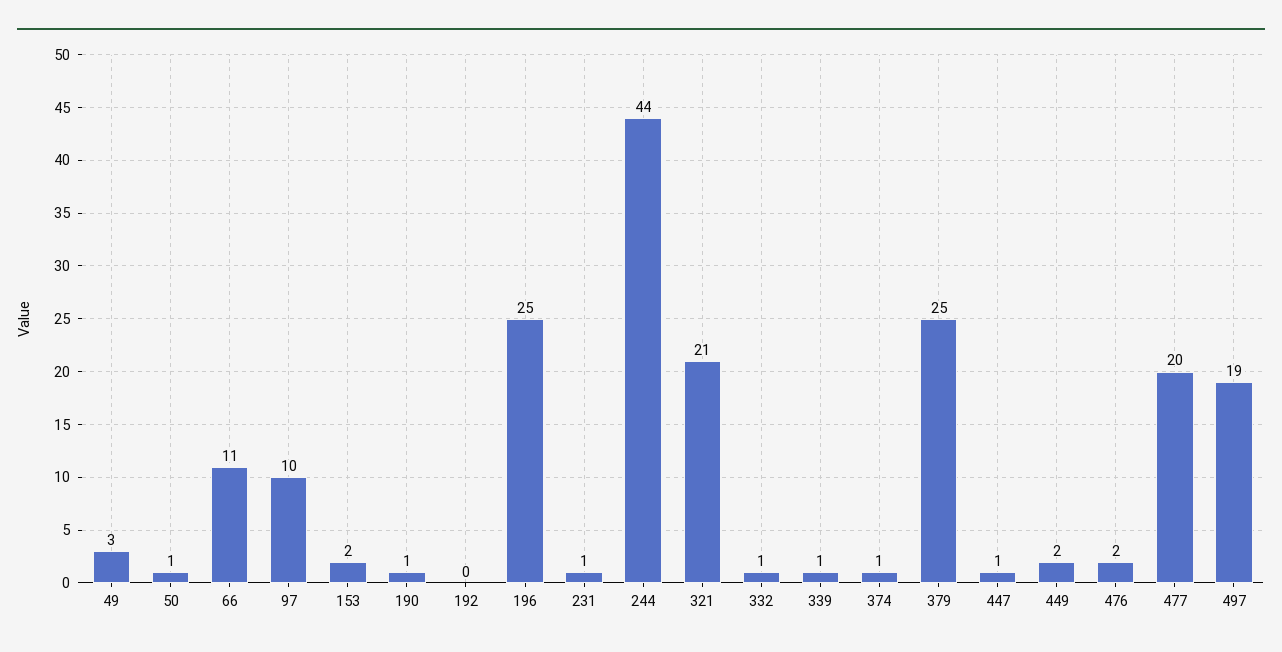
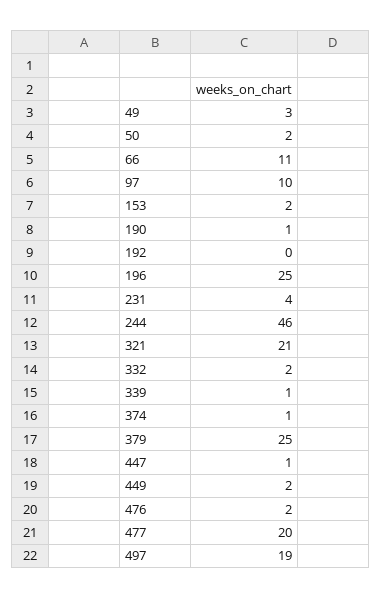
  {
    "49": 3,
-   "50": 1,
+   "50": 2,
    "66": 11,
    "97": 10,
    "153": 2,
    "190": 1,
    "192": 0,
    "196": 25,
-   "231": 1,
+   "231": 4,
-   "244": 44,
+   "244": 46,
    "321": 21,
-   "332": 1,
+   "332": 2,
    "339": 1,
    "374": 1,
    "379": 25,
    "447": 1,
    "449": 2,
    "476": 2,
    "477": 20,
    "497": 19
  }

